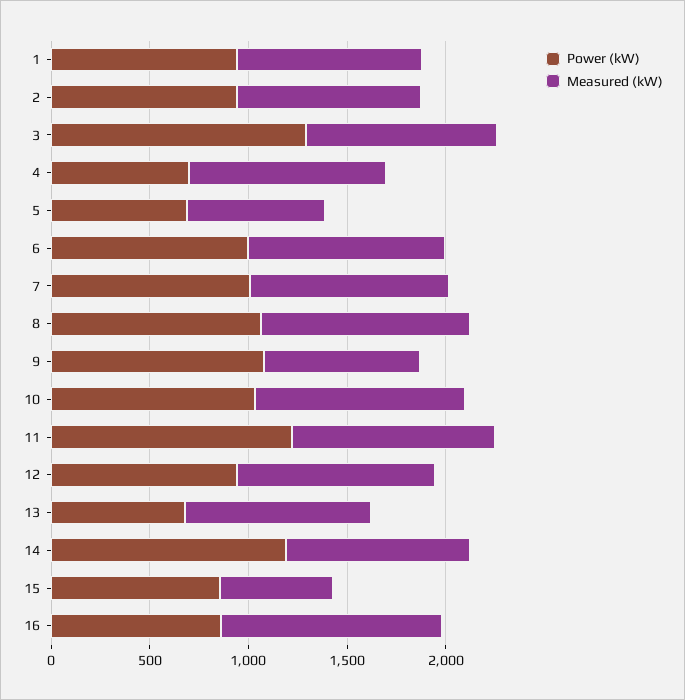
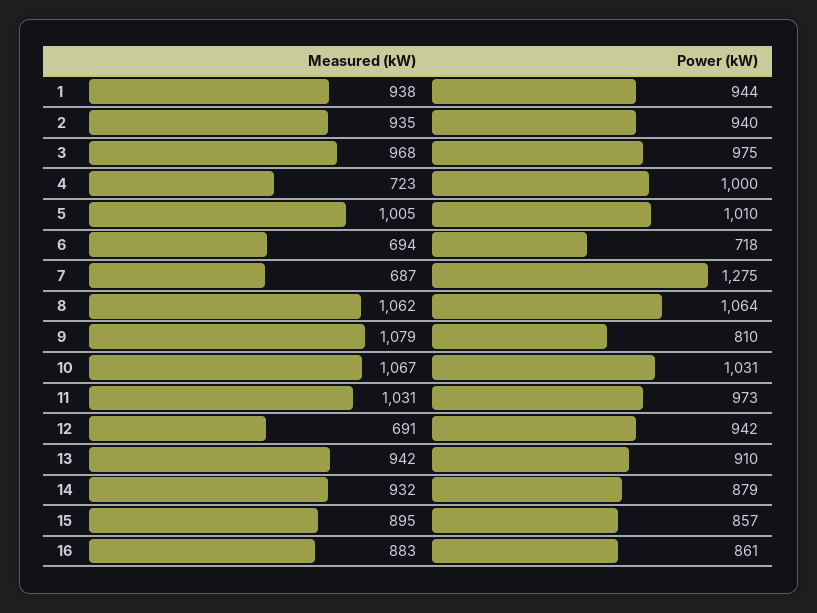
  {
    "Power (kW)": {
      "1": 944,
      "2": 940,
-     "3": 1300,
+     "3": 975,
-     "4": 700,
+     "4": 1000,
-     "5": 700,
+     "5": 1010,
-     "6": 1000,
+     "6": 718,
-     "7": 1000,
+     "7": 1275,
      "8": 1064,
-     "9": 1100,
+     "9": 810,
      "10": 1031,
-     "11": 1200,
+     "11": 973,
      "12": 942,
-     "13": 700,
+     "13": 910,
-     "14": 1200,
+     "14": 879,
      "15": 857,
      "16": 861
    },
    "Measured (kW)": {
      "1": 938,
      "2": 935,
      "3": 968,
-     "4": 1000,
+     "4": 723,
-     "5": 700,
+     "5": 1005,
-     "6": 1000,
+     "6": 694,
-     "7": 1000,
+     "7": 687,
      "8": 1062,
-     "9": 800,
+     "9": 1079,
      "10": 1067,
      "11": 1031,
-     "12": 1000,
+     "12": 691,
      "13": 942,
      "14": 932,
-     "15": 600,
+     "15": 895,
-     "16": 1100
+     "16": 883
    }
  }

